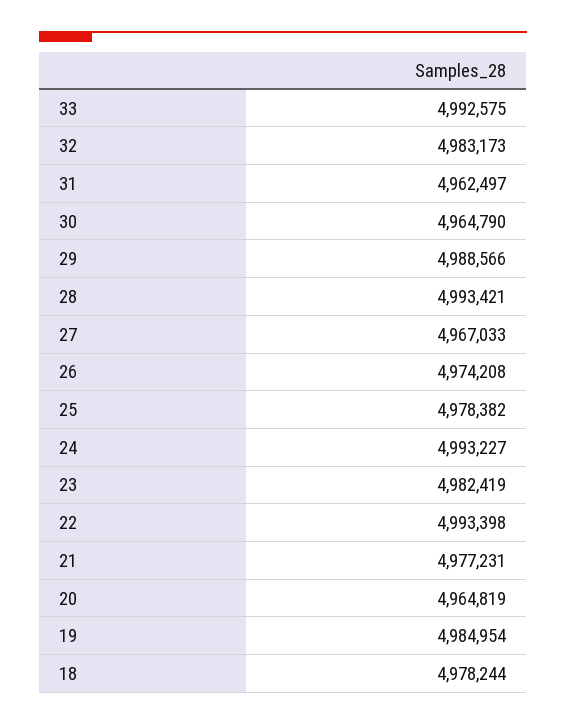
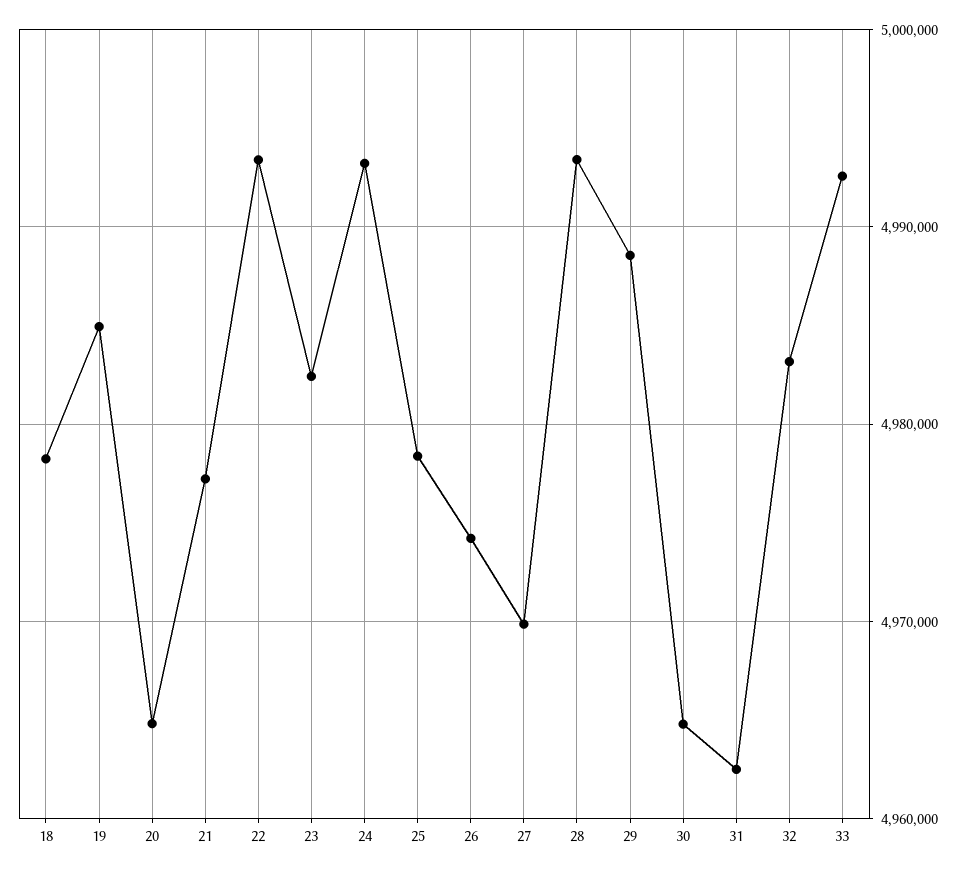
  {
    "33": 4992575,
    "32": 4983173,
    "31": 4962497,
    "30": 4964790,
    "29": 4988566,
    "28": 4993421,
-   "27": 4967033,
+   "27": 4970000,
    "26": 4974208,
    "25": 4978382,
    "24": 4993227,
    "23": 4982419,
    "22": 4993398,
    "21": 4977231,
    "20": 4964819,
    "19": 4984954,
    "18": 4978244
  }

